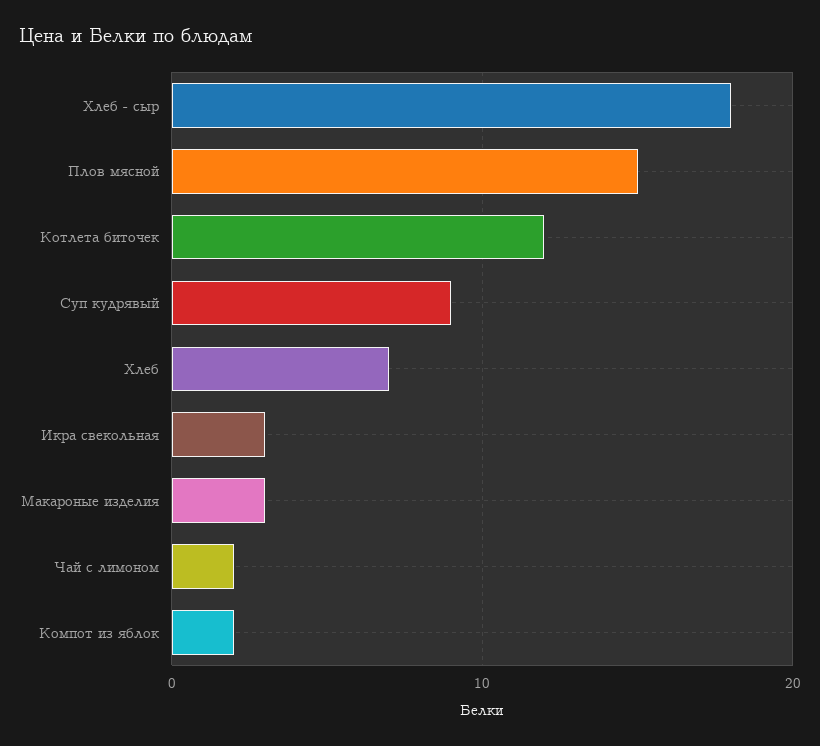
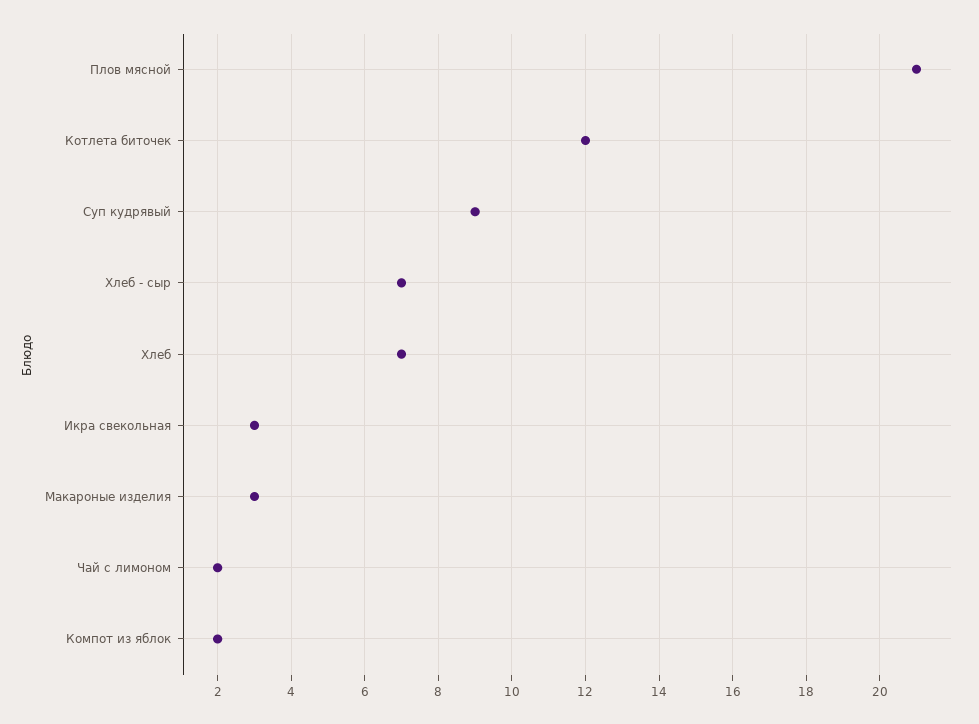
  {
-   "Хлеб - сыр": 18,
+   "Хлеб - сыр": 7,
-   "Плов мясной": 15,
+   "Плов мясной": 21,
    "Котлета биточек": 12,
    "Суп кудрявый": 9,
    "Хлеб": 7,
    "Икра свекольная": 3,
    "Макароные изделия": 3,
    "Чай с лимоном": 2,
    "Компот из яблок": 2
  }

